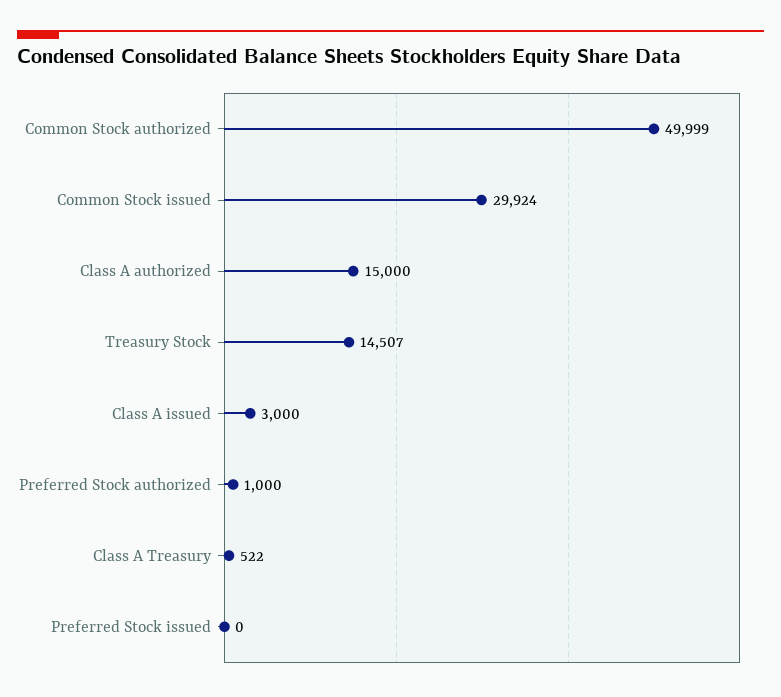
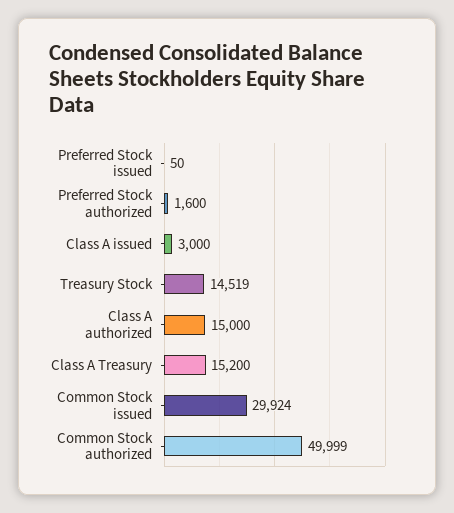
  {
    "Common Stock authorized": 49999,
    "Common Stock issued": 29924,
    "Class A authorized": 15000,
-   "Treasury Stock": 14507,
+   "Treasury Stock": 14519,
    "Class A issued": 3000,
-   "Preferred Stock authorized": 1000,
+   "Preferred Stock authorized": 1600,
-   "Class A Treasury": 522,
+   "Class A Treasury": 15200,
-   "Preferred Stock issued": 0
+   "Preferred Stock issued": 50
  }

